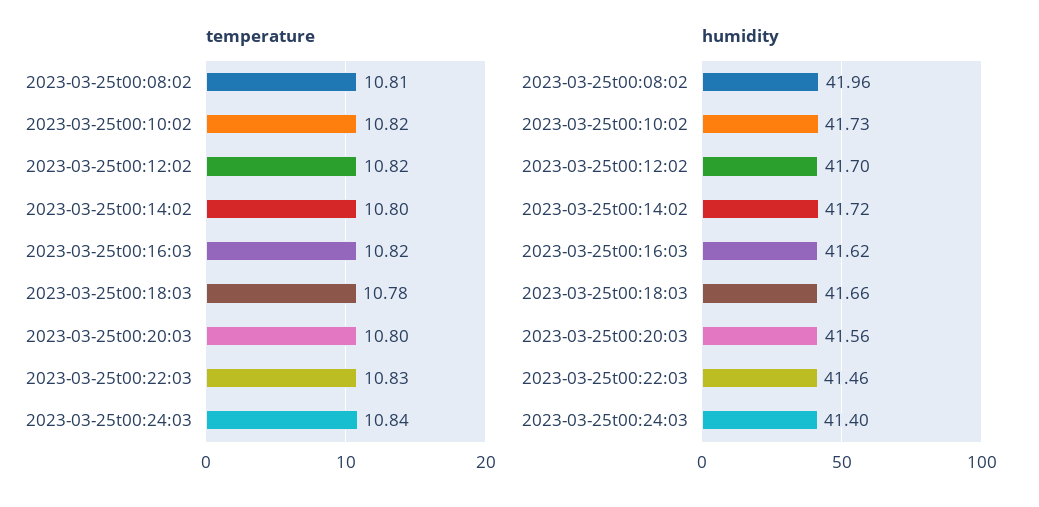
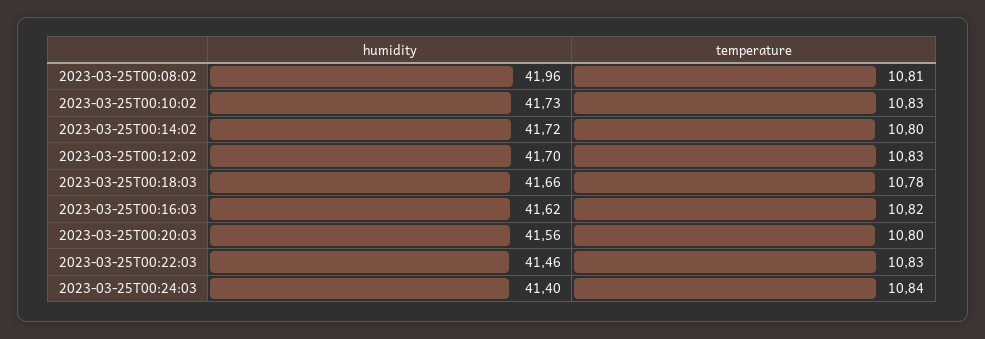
  {
    "temperature": {
      "2023-03-25t00:08:02": 10.81,
-     "2023-03-25t00:10:02": 10.82,
+     "2023-03-25t00:10:02": 10.83,
-     "2023-03-25t00:12:02": 10.82,
+     "2023-03-25t00:12:02": 10.83,
      "2023-03-25t00:14:02": 10.8,
      "2023-03-25t00:16:03": 10.82,
      "2023-03-25t00:18:03": 10.78,
      "2023-03-25t00:20:03": 10.8,
      "2023-03-25t00:22:03": 10.83,
      "2023-03-25t00:24:03": 10.84
    },
    "humidity": {
      "2023-03-25t00:08:02": 41.96,
      "2023-03-25t00:10:02": 41.73,
      "2023-03-25t00:12:02": 41.7,
      "2023-03-25t00:14:02": 41.72,
      "2023-03-25t00:16:03": 41.62,
      "2023-03-25t00:18:03": 41.66,
      "2023-03-25t00:20:03": 41.56,
      "2023-03-25t00:22:03": 41.46,
      "2023-03-25t00:24:03": 41.4
    }
  }

